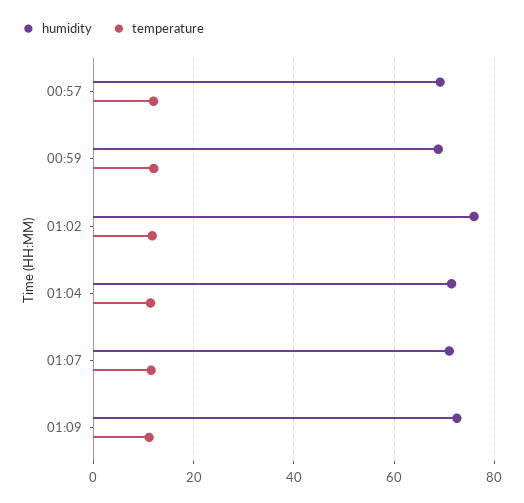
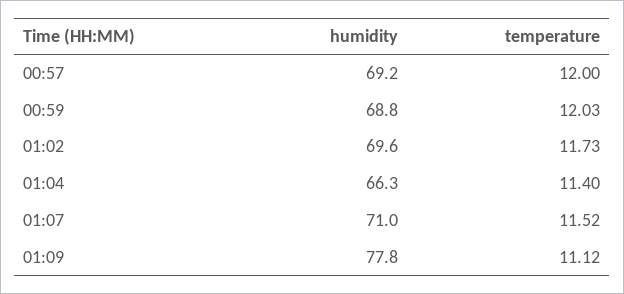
  {
    "humidity": {
      "00:57": 69.2,
      "00:59": 68.8,
-     "01:02": 76,
+     "01:02": 69.6,
-     "01:04": 72,
+     "01:04": 66.3,
      "01:07": 71,
-     "01:09": 72
+     "01:09": 77.8
    },
    "temperature": {
      "00:57": 12,
      "00:59": 12.03,
      "01:02": 11.73,
      "01:04": 11.4,
      "01:07": 11.52,
      "01:09": 11.12
    }
  }

